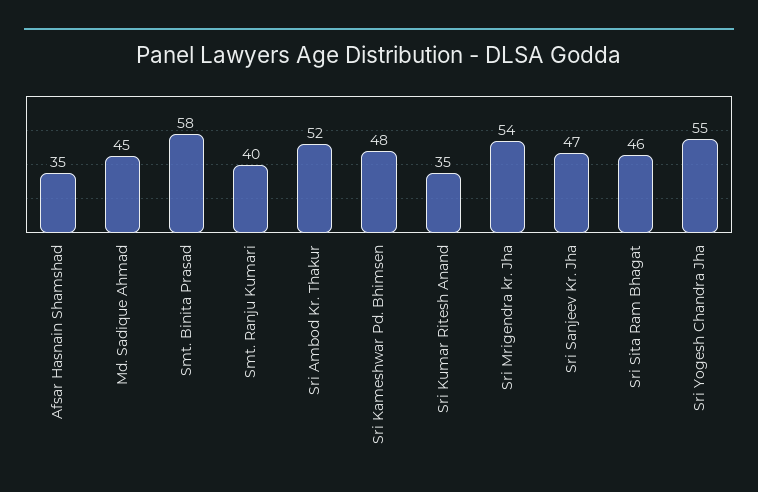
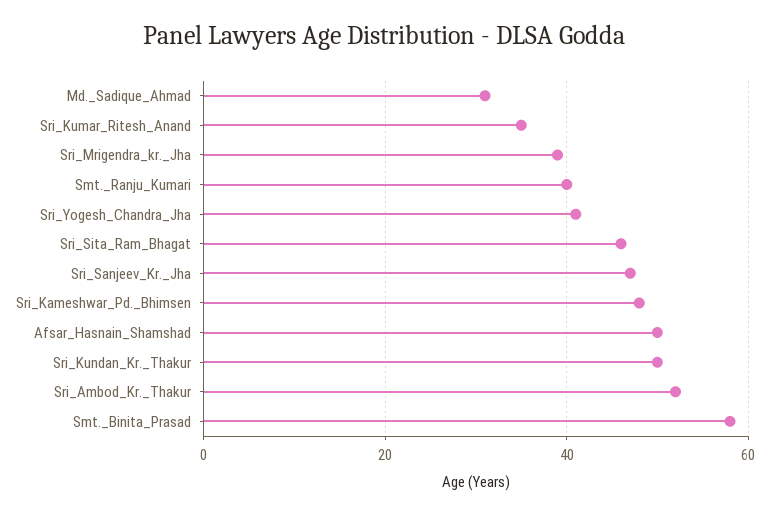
  {
-   "Afsar Hasnain Shamshad": 35,
+   "Afsar Hasnain Shamshad": 50,
-   "Md. Sadique Ahmad": 45,
+   "Md. Sadique Ahmad": 30,
    "Smt. Binita Prasad": 58,
    "Smt. Ranju Kumari": 40,
    "Sri Ambod Kr. Thakur": 52,
    "Sri Kameshwar Pd. Bhimsen": 48,
    "Sri Kumar Ritesh Anand": 35,
-   "Sri Mrigendra kr. Jha": 54,
+   "Sri Mrigendra kr. Jha": 40,
    "Sri Sanjeev Kr. Jha": 47,
    "Sri Sita Ram Bhagat": 46,
-   "Sri Yogesh Chandra Jha": 55
+   "Sri Yogesh Chandra Jha": 40,
+   "Sri_Kundan_Kr._Thakur": 50
  }

